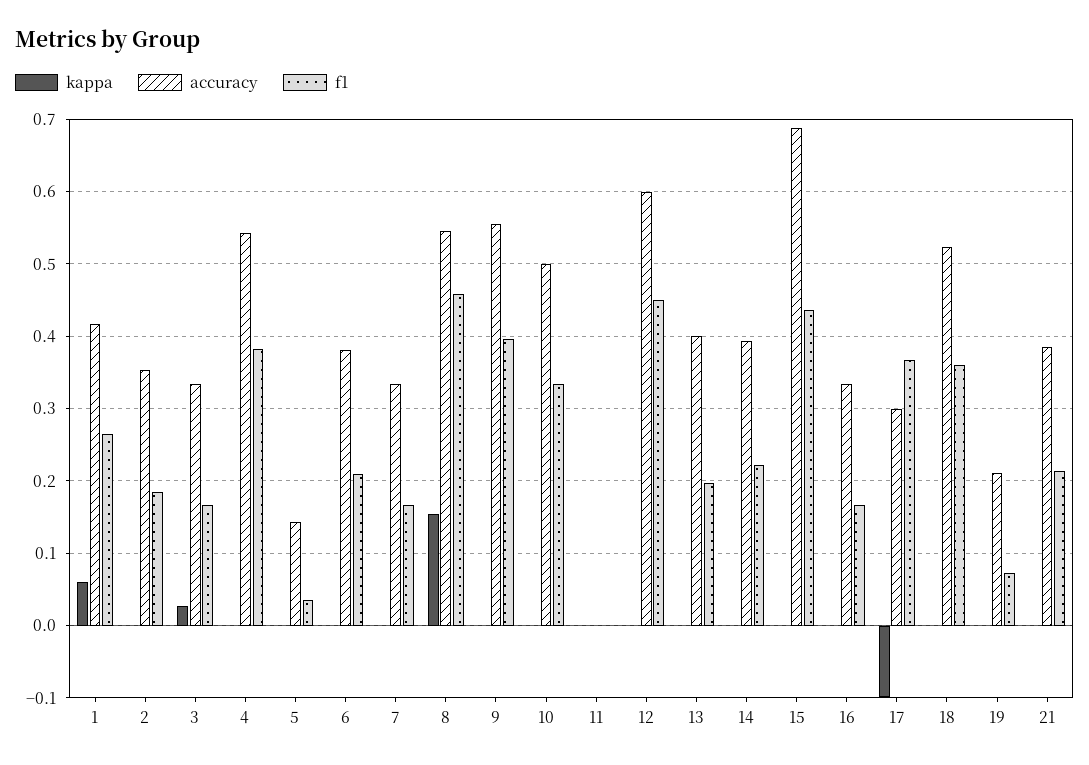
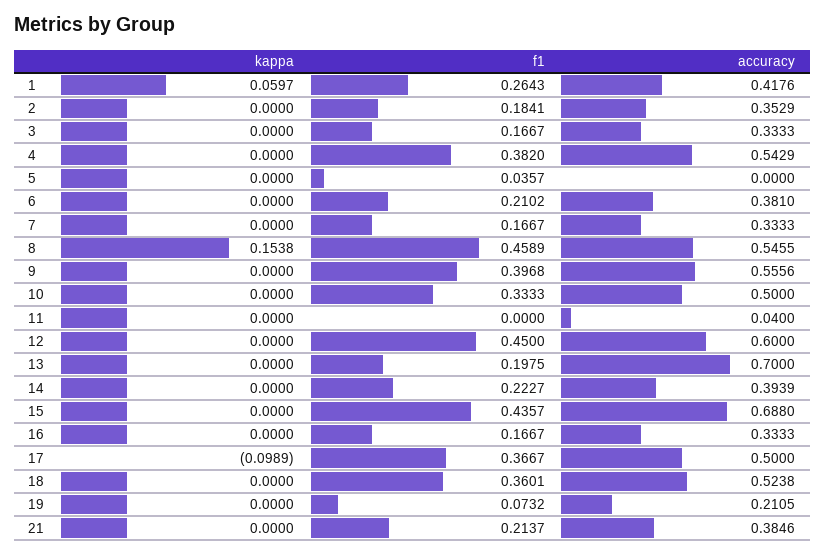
  {
    "kappa": {
      "1": 0.0597,
      "2": 0,
-     "3": 0.03,
+     "3": 0,
      "4": 0,
      "5": 0,
      "6": 0,
      "7": 0,
      "8": 0.1538,
      "9": 0,
      "10": 0,
      "11": 0,
      "12": 0,
      "13": 0,
      "14": 0,
      "15": 0,
      "16": 0,
      "17": -0.0989,
      "18": 0,
      "19": 0,
      "21": 0
    },
    "accuracy": {
      "1": 0.4176,
      "2": 0.3529,
      "3": 0.3333,
      "4": 0.5429,
-     "5": 0.14,
+     "5": 0,
      "6": 0.381,
      "7": 0.3333,
      "8": 0.5455,
      "9": 0.5556,
      "10": 0.5,
-     "11": 0,
+     "11": 0.04,
      "12": 0.6,
-     "13": 0.4,
+     "13": 0.7,
      "14": 0.3939,
      "15": 0.688,
      "16": 0.3333,
-     "17": 0.3,
+     "17": 0.5,
      "18": 0.5238,
      "19": 0.2105,
      "21": 0.3846
    },
    "f1": {
      "1": 0.2643,
      "2": 0.1841,
      "3": 0.1667,
      "4": 0.382,
      "5": 0.0357,
      "6": 0.2102,
      "7": 0.1667,
      "8": 0.4589,
      "9": 0.3968,
      "10": 0.3333,
      "11": 0,
      "12": 0.45,
      "13": 0.1975,
      "14": 0.2227,
      "15": 0.4357,
      "16": 0.1667,
      "17": 0.3667,
      "18": 0.3601,
      "19": 0.0732,
      "21": 0.2137
    }
  }

